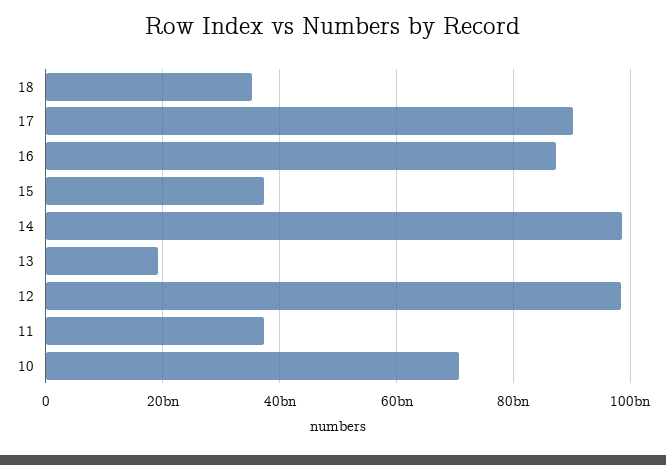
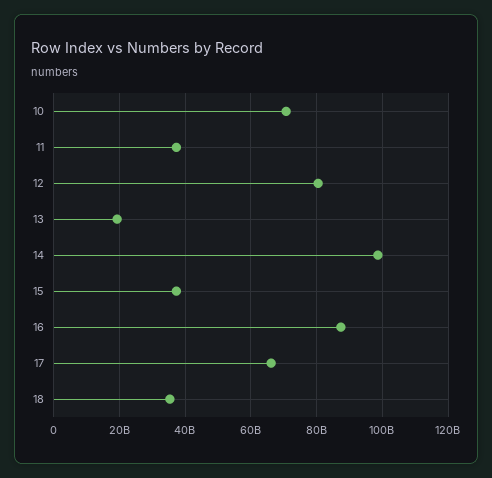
  {
    "18": 36000000000,
-   "17": 90000000000,
+   "17": 66000000000,
    "16": 88000000000,
    "15": 38000000000,
    "14": 98000000000,
    "13": 20000000000,
-   "12": 98000000000,
+   "12": 80000000000,
    "11": 38000000000,
    "10": 70000000000
  }

